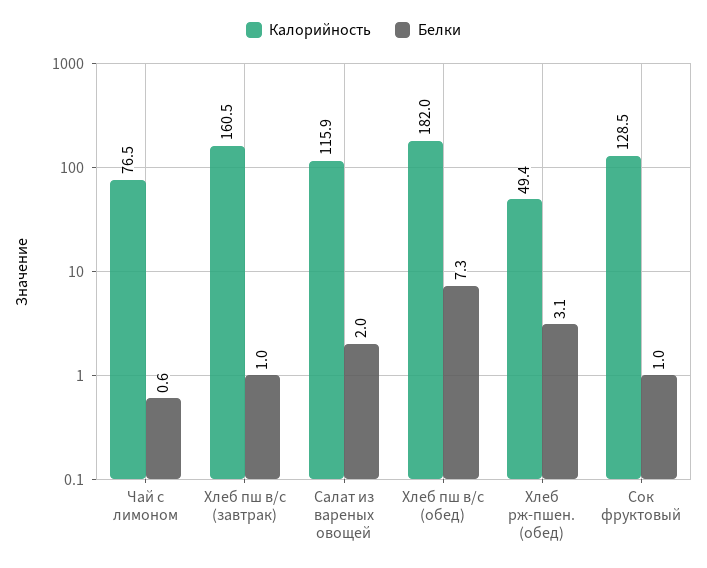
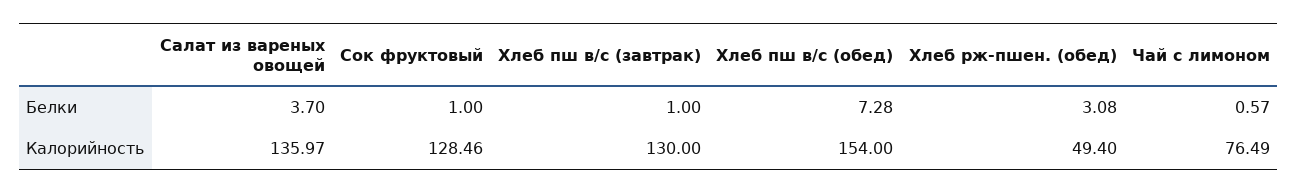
  {
    "Калорийность": {
      "Чай с лимоном": 76.49,
-     "Хлеб пш в/с (завтрак)": 160.5,
+     "Хлеб пш в/с (завтрак)": 130,
-     "Салат из вареных овощей": 115.9,
+     "Салат из вареных овощей": 135.97,
-     "Хлеб пш в/с (обед)": 182,
+     "Хлеб пш в/с (обед)": 154,
      "Хлеб рж-пшен. (обед)": 49.4,
      "Сок фруктовый": 128.46
    },
    "Белки": {
      "Чай с лимоном": 0.57,
      "Хлеб пш в/с (завтрак)": 1,
-     "Салат из вареных овощей": 2,
+     "Салат из вареных овощей": 3.7,
      "Хлеб пш в/с (обед)": 7.28,
      "Хлеб рж-пшен. (обед)": 3.08,
      "Сок фруктовый": 1
    }
  }

